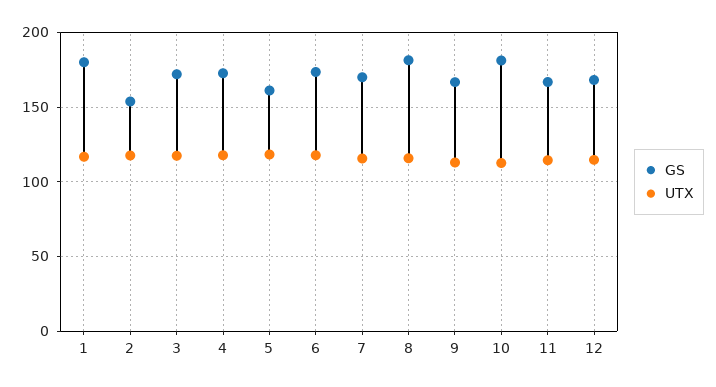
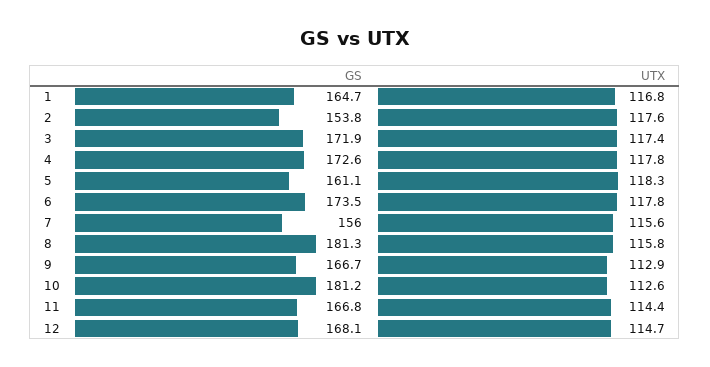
  {
    "GS": {
-     "1": 180,
+     "1": 164.7,
      "2": 153.8,
      "3": 171.9,
      "4": 172.6,
      "5": 161.1,
      "6": 173.5,
-     "7": 170,
+     "7": 156,
      "8": 181.3,
      "9": 166.7,
      "10": 181.2,
      "11": 166.8,
      "12": 168.1
    },
    "UTX": {
      "1": 116.8,
      "2": 117.6,
      "3": 117.4,
      "4": 117.8,
      "5": 118.3,
      "6": 117.8,
      "7": 115.6,
      "8": 115.8,
      "9": 112.9,
      "10": 112.6,
      "11": 114.4,
      "12": 114.7
    }
  }

